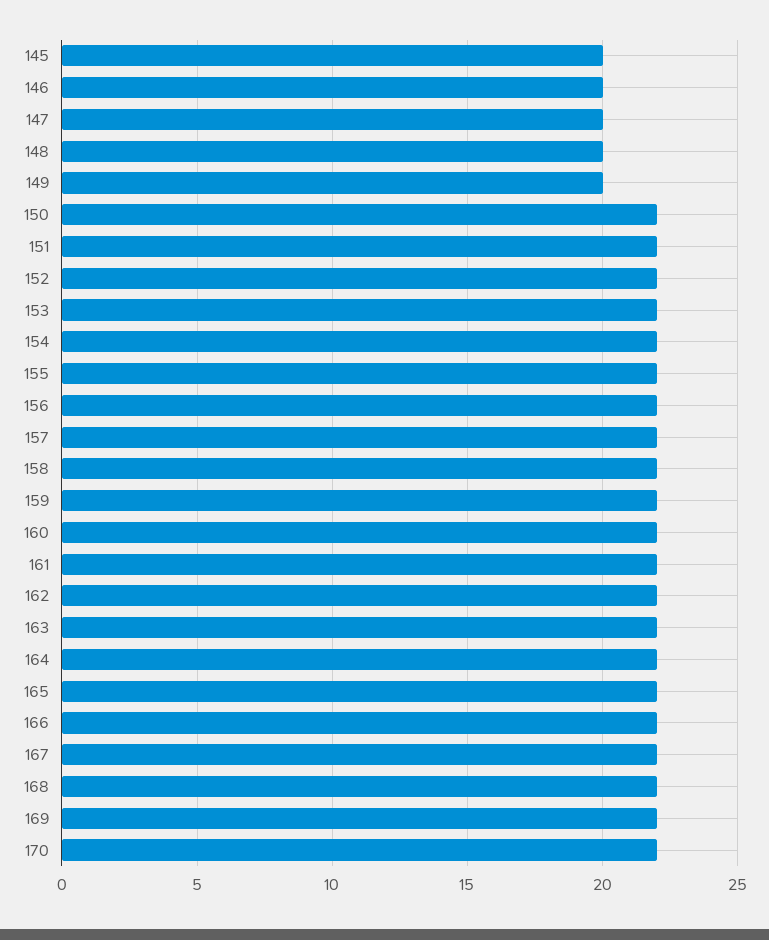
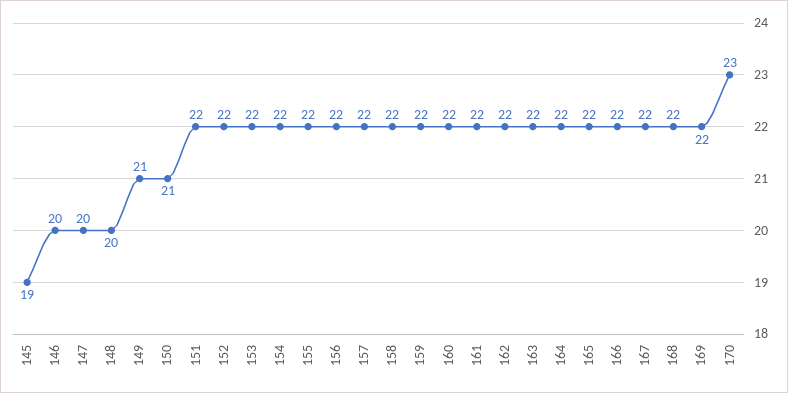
  {
-   "145": 20,
+   "145": 19,
    "146": 20,
    "147": 20,
    "148": 20,
-   "149": 20,
+   "149": 21,
-   "150": 22,
+   "150": 21,
    "151": 22,
    "152": 22,
    "153": 22,
    "154": 22,
    "155": 22,
    "156": 22,
    "157": 22,
    "158": 22,
    "159": 22,
    "160": 22,
    "161": 22,
    "162": 22,
    "163": 22,
    "164": 22,
    "165": 22,
    "166": 22,
    "167": 22,
    "168": 22,
    "169": 22,
-   "170": 22
+   "170": 23
  }

